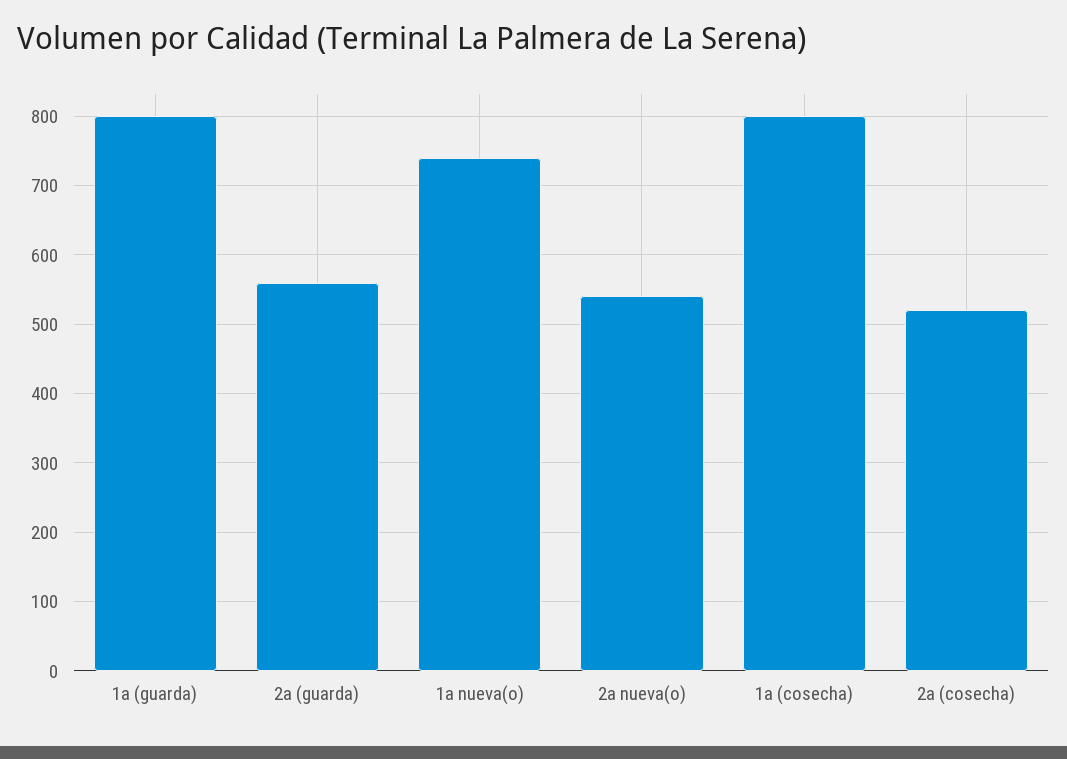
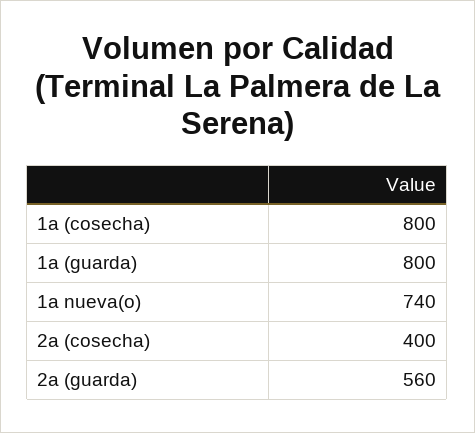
  {
    "1a (guarda)": 800,
    "2a (guarda)": 560,
    "1a nueva(o)": 740,
-   "2a nueva(o)": 540,
    "1a (cosecha)": 800,
-   "2a (cosecha)": 520
+   "2a (cosecha)": 400
  }

